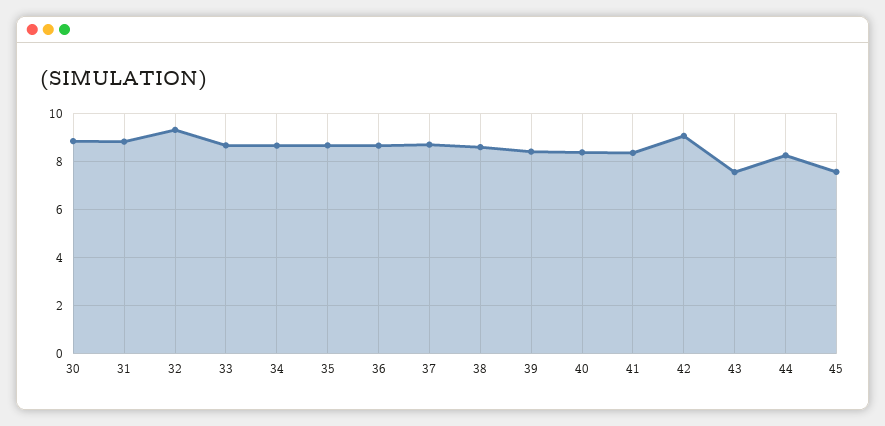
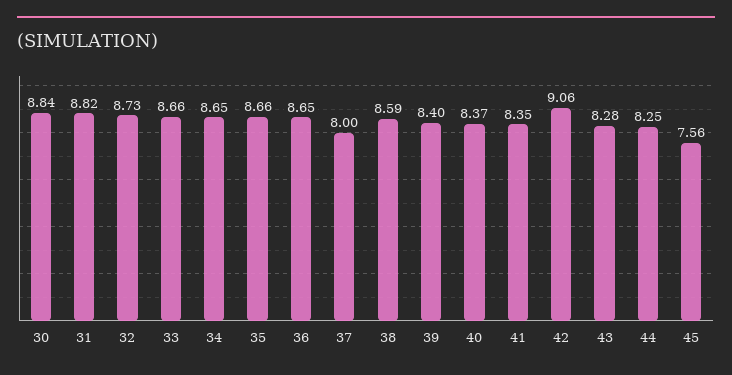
  {
    "30": 8.84,
    "31": 8.82,
-   "32": 9.25,
+   "32": 8.73,
    "33": 8.66,
    "34": 8.65,
    "35": 8.66,
    "36": 8.65,
-   "37": 8.75,
+   "37": 8,
    "38": 8.59,
    "39": 8.4,
    "40": 8.37,
    "41": 8.35,
    "42": 9.06,
-   "43": 7.5,
+   "43": 8.28,
    "44": 8.25,
    "45": 7.56
  }

